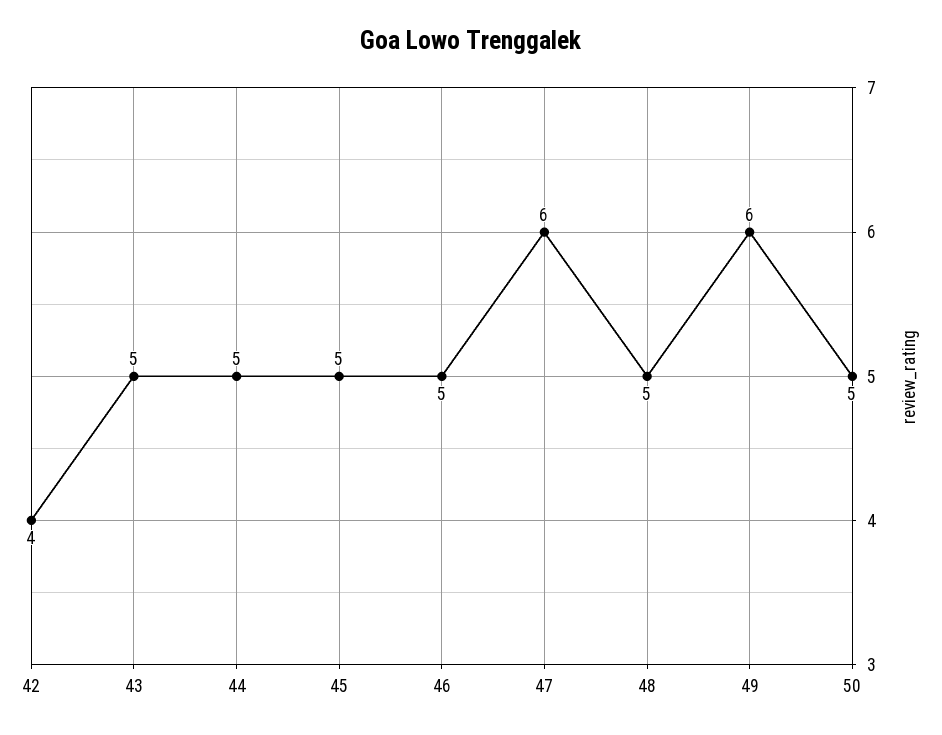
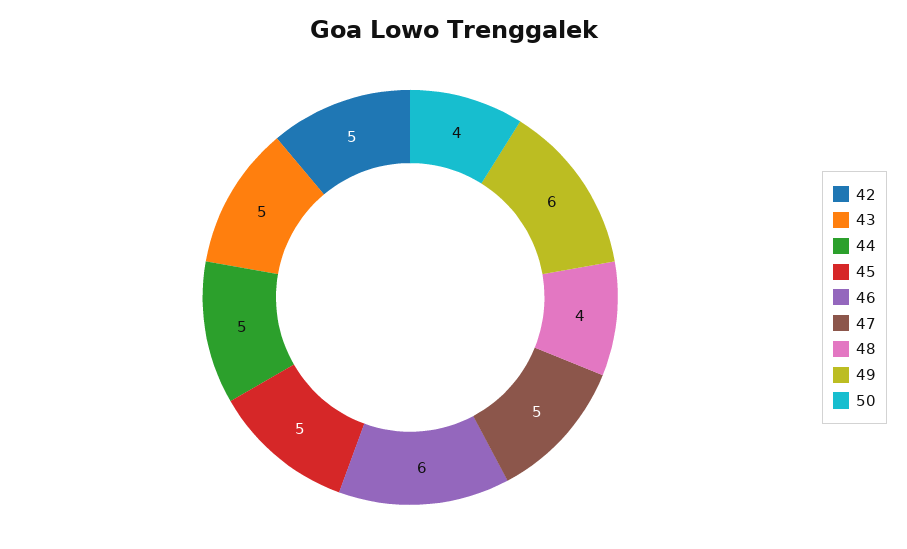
  {
-   "42": 4,
+   "42": 5,
    "43": 5,
    "44": 5,
    "45": 5,
-   "46": 5,
+   "46": 6,
-   "47": 6,
+   "47": 5,
-   "48": 5,
+   "48": 4,
    "49": 6,
-   "50": 5
+   "50": 4
  }

